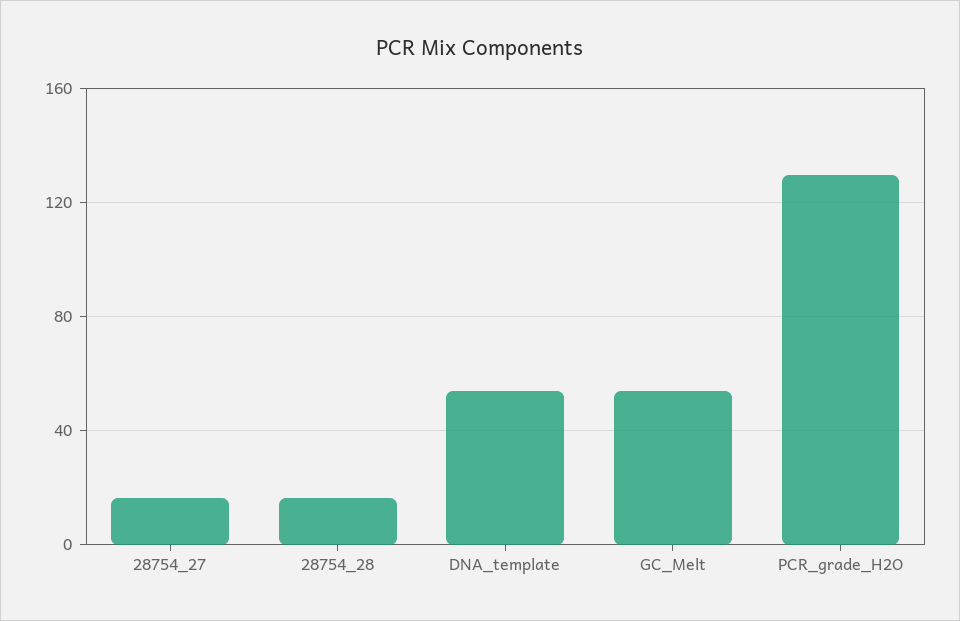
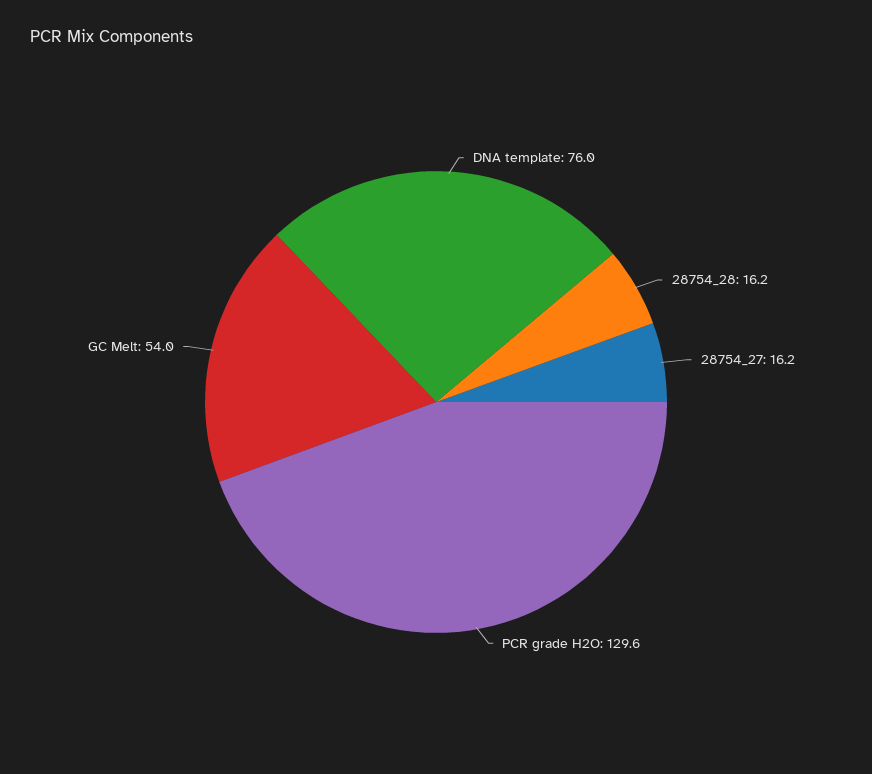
  {
    "28754_27": 16.2,
    "28754_28": 16.2,
-   "DNA_template": 55,
+   "DNA_template": 76,
    "GC_Melt": 54,
    "PCR_grade_H2O": 129.6
  }

